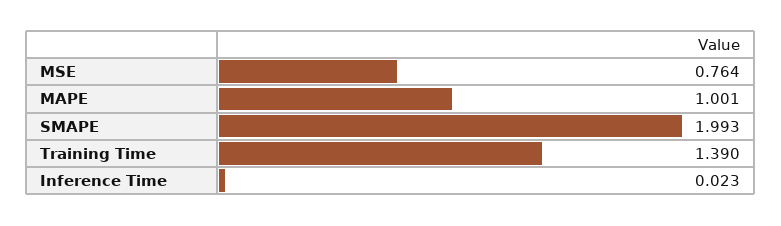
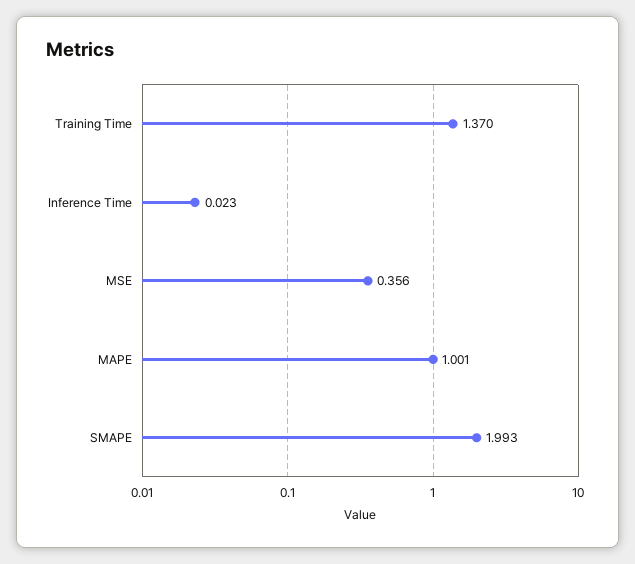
  {
-   "MSE": 0.764,
+   "MSE": 0.356,
    "MAPE": 1.001,
    "SMAPE": 1.993,
-   "Training Time": 1.39,
+   "Training Time": 1.37,
    "Inference Time": 0.023
  }

